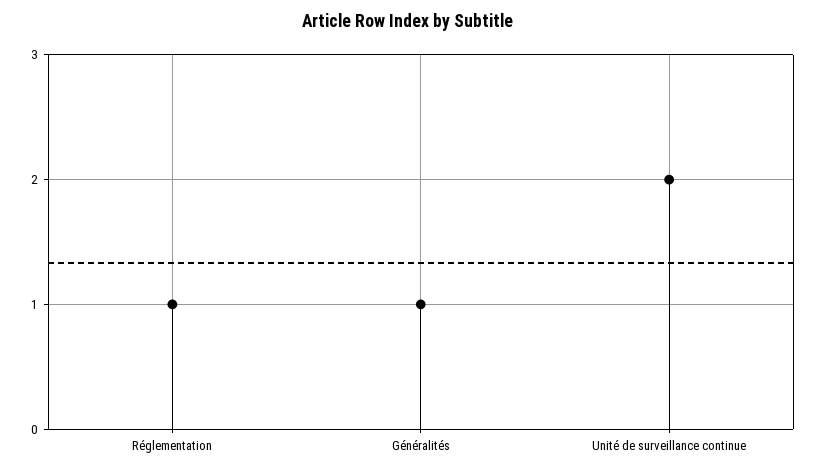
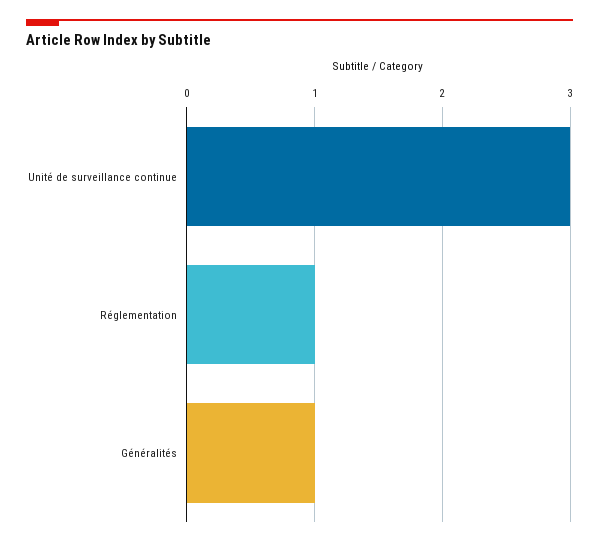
  {
    "Réglementation": 1,
    "Généralités": 1,
-   "Unité de surveillance continue": 2
+   "Unité de surveillance continue": 3
  }

